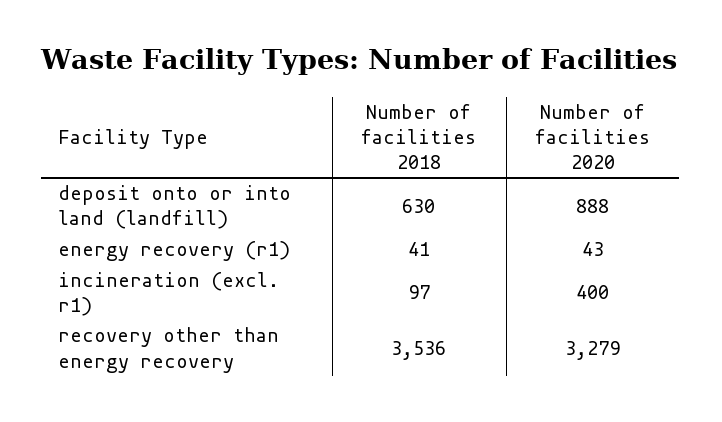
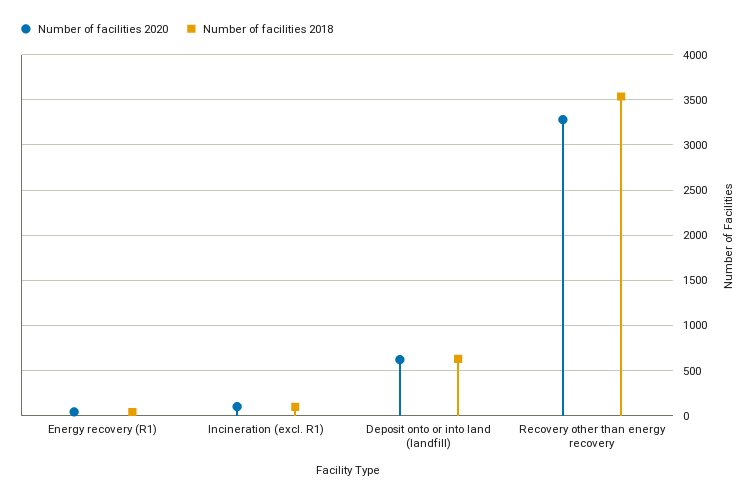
  {
    "Number of facilities 2018": {
      "deposit onto or into land (landfill)": 630,
      "energy recovery (r1)": 41,
      "incineration (excl. r1)": 97,
      "recovery other than energy recovery": 3536
    },
    "Number of facilities 2020": {
-     "deposit onto or into land (landfill)": 888,
+     "deposit onto or into land (landfill)": 600,
      "energy recovery (r1)": 43,
-     "incineration (excl. r1)": 400,
+     "incineration (excl. r1)": 100,
      "recovery other than energy recovery": 3279
    }
  }

